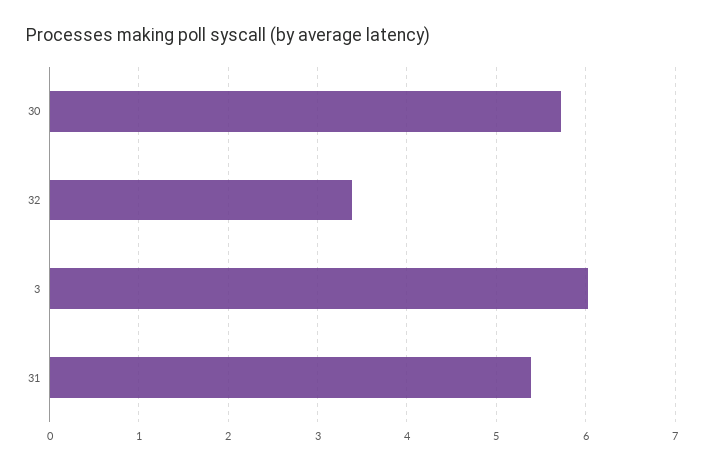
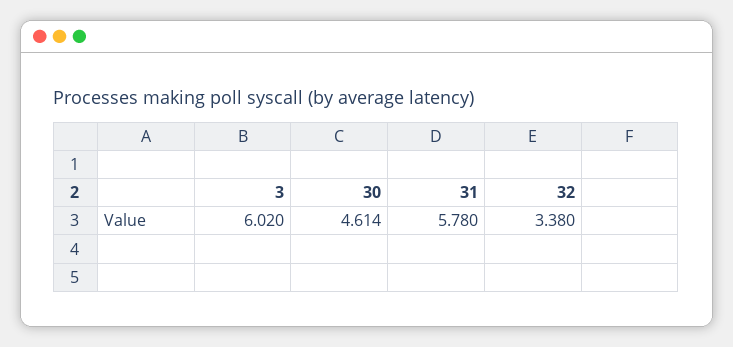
  {
-   "30": 5.7,
+   "30": 4.614,
    "32": 3.38,
    "3": 6.02,
-   "31": 5.4
+   "31": 5.78
  }

